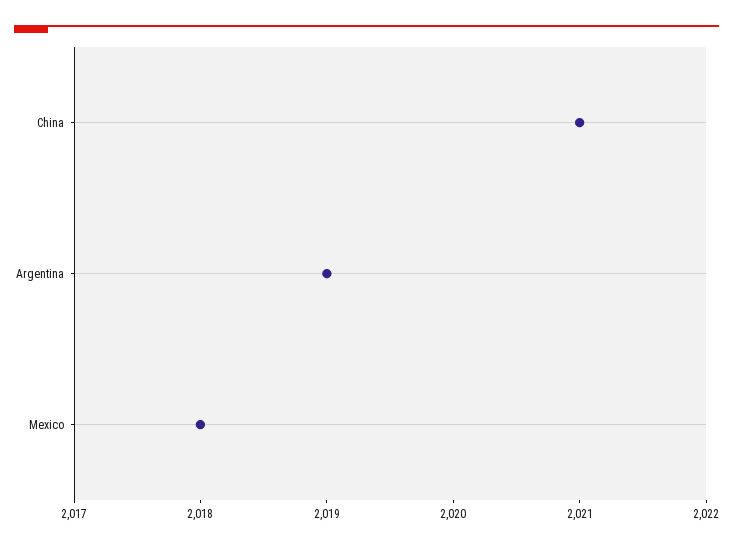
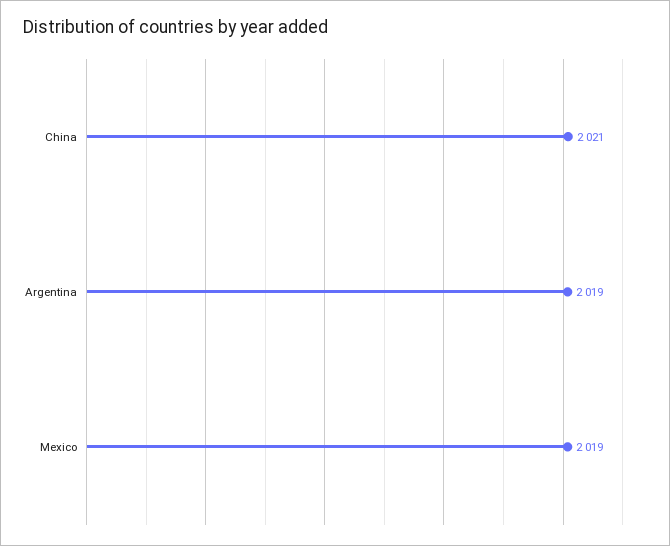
  {
    "China": 2021,
    "Argentina": 2019,
-   "Mexico": 2018
+   "Mexico": 2019
  }

